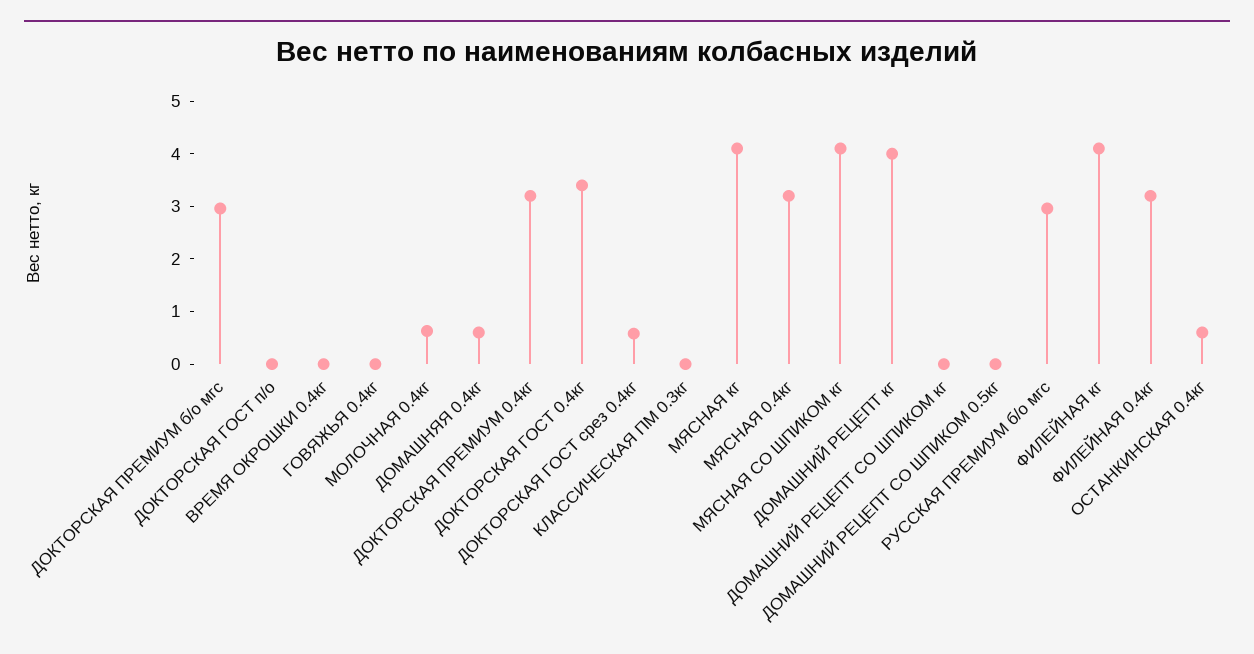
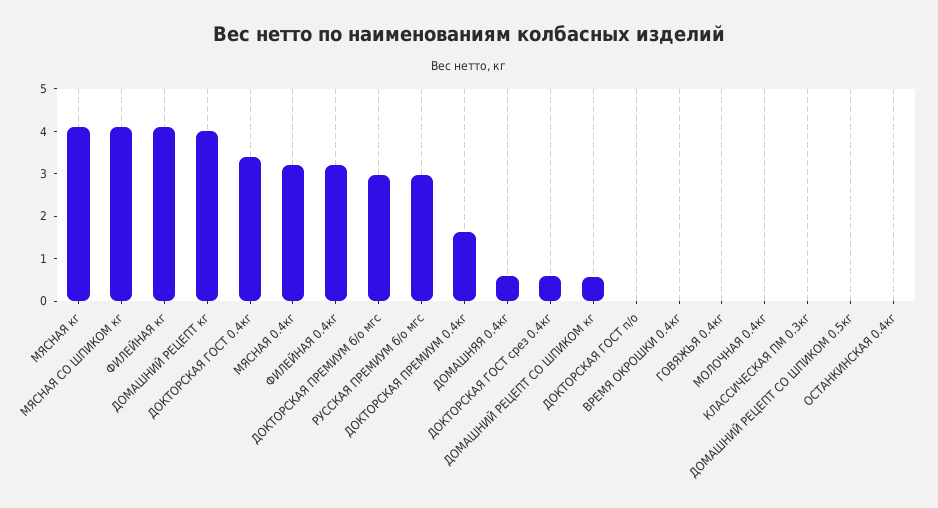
  {
    "ДОКТОРСКАЯ ПРЕМИУМ б/о мгс": 3,
    "ДОКТОРСКАЯ ГОСТ п/о": 0,
    "ВРЕМЯ ОКРОШКИ 0.4кг": 0,
    "ГОВЯЖЬЯ 0.4кг": 0,
-   "МОЛОЧНАЯ 0.4кг": 0.6,
+   "МОЛОЧНАЯ 0.4кг": 0,
    "ДОМАШНЯЯ 0.4кг": 0.6,
-   "ДОКТОРСКАЯ ПРЕМИУМ 0.4кг": 3.2,
+   "ДОКТОРСКАЯ ПРЕМИУМ 0.4кг": 1.6,
    "ДОКТОРСКАЯ ГОСТ 0.4кг": 3.4,
    "ДОКТОРСКАЯ ГОСТ срез 0.4кг": 0.6,
    "КЛАССИЧЕСКАЯ ПМ 0.3кг": 0,
    "МЯСНАЯ кг": 4.2,
    "МЯСНАЯ 0.4кг": 3.2,
    "МЯСНАЯ СО ШПИКОМ кг": 4.2,
    "ДОМАШНИЙ РЕЦЕПТ кг": 4,
-   "ДОМАШНИЙ РЕЦЕПТ СО ШПИКОМ кг": 0,
+   "ДОМАШНИЙ РЕЦЕПТ СО ШПИКОМ кг": 0.6,
    "ДОМАШНИЙ РЕЦЕПТ СО ШПИКОМ 0.5кг": 0,
    "РУССКАЯ ПРЕМИУМ б/о мгс": 3,
    "ФИЛЕЙНАЯ кг": 4.2,
    "ФИЛЕЙНАЯ 0.4кг": 3.2,
-   "ОСТАНКИНСКАЯ 0.4кг": 0.6
+   "ОСТАНКИНСКАЯ 0.4кг": 0
  }

